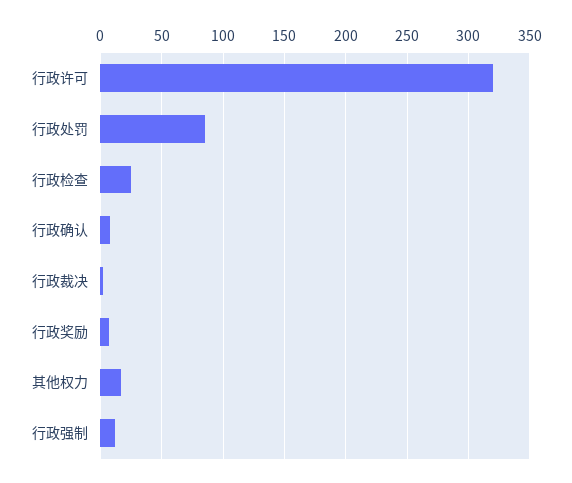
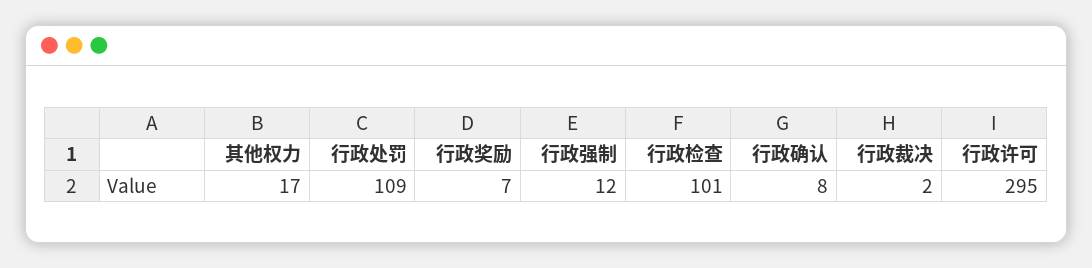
  {
-   "行政许可": 320,
+   "行政许可": 295,
-   "行政处罚": 85,
+   "行政处罚": 109,
-   "行政检查": 25,
+   "行政检查": 101,
    "行政确认": 8,
    "行政裁决": 2,
    "行政奖励": 7,
    "其他权力": 17,
    "行政强制": 12
  }

